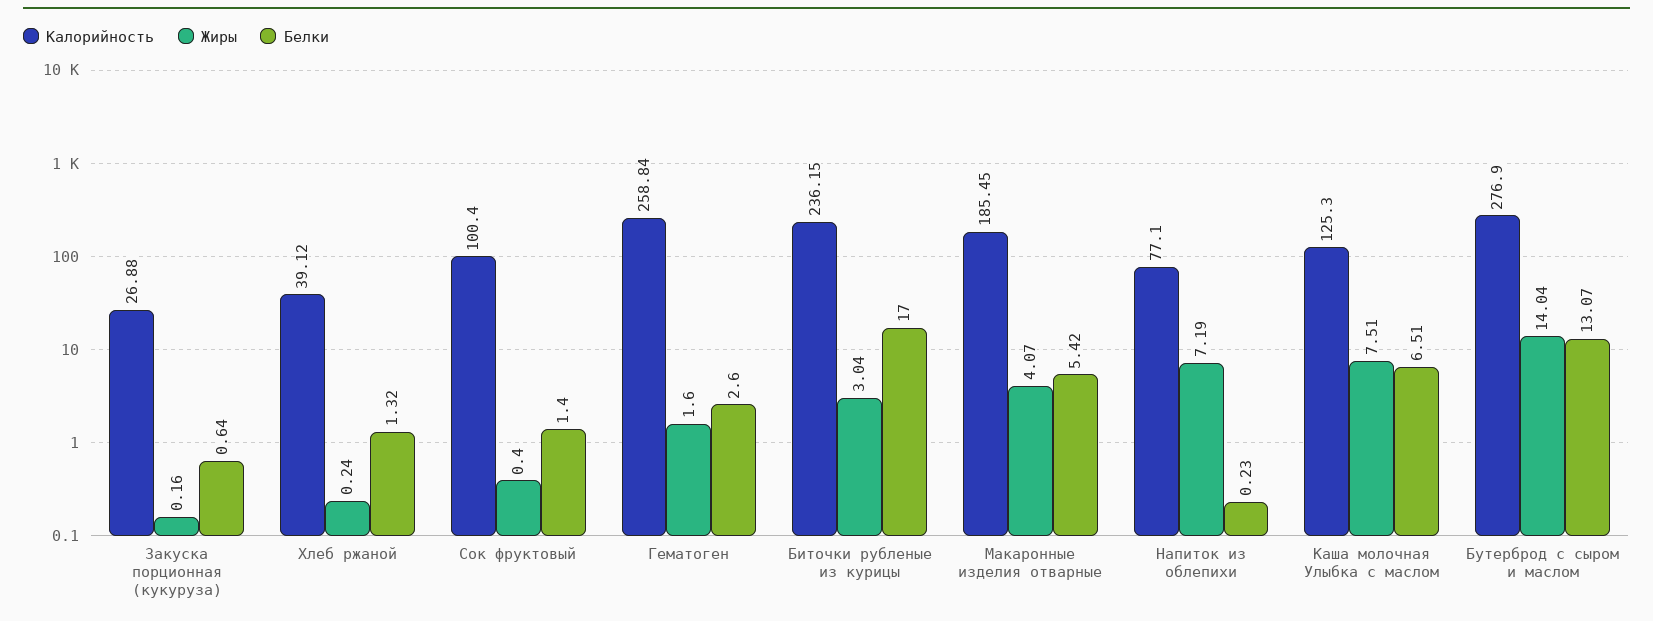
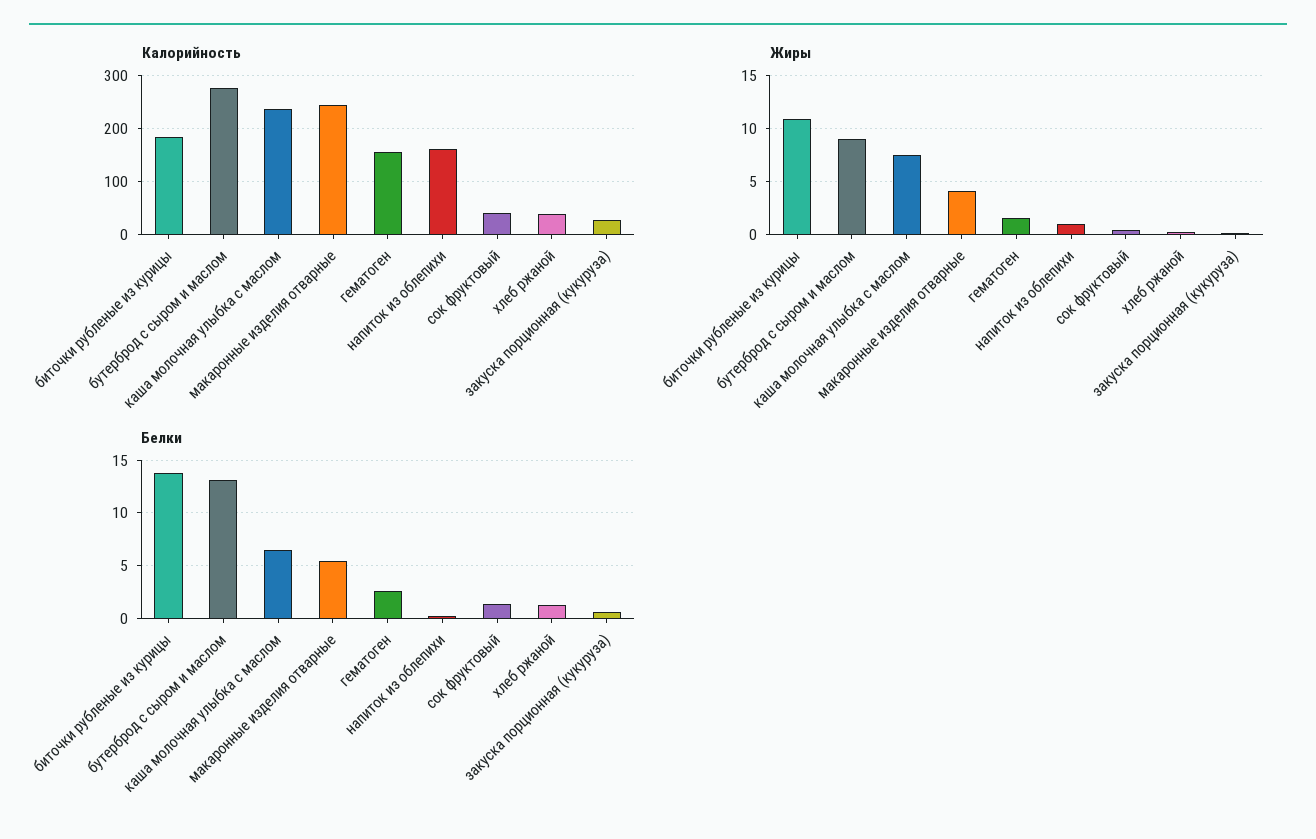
  {
    "Калорийность": {
      "Закуска порционная (кукуруза)": 26.88,
      "Хлеб ржаной": 39.12,
-     "Сок фруктовый": 100.4,
+     "Сок фруктовый": 40,
-     "Гематоген": 258.84,
+     "Гематоген": 160,
-     "Биточки рубленые из курицы": 236.15,
+     "Биточки рубленые из курицы": 180,
-     "Макаронные изделия отварные": 185.45,
+     "Макаронные изделия отварные": 240,
-     "Напиток из облепихи": 77.1,
+     "Напиток из облепихи": 160,
-     "Каша молочная Улыбка с маслом": 125.3,
+     "Каша молочная Улыбка с маслом": 240,
      "Бутерброд с сыром и маслом": 276.9
    },
    "Жиры": {
      "Закуска порционная (кукуруза)": 0.16,
      "Хлеб ржаной": 0.24,
      "Сок фруктовый": 0.4,
      "Гематоген": 1.6,
-     "Биточки рубленые из курицы": 3.04,
+     "Биточки рубленые из курицы": 11,
      "Макаронные изделия отварные": 4.07,
-     "Напиток из облепихи": 7.19,
+     "Напиток из облепихи": 1,
      "Каша молочная Улыбка с маслом": 7.51,
-     "Бутерброд с сыром и маслом": 14.04
+     "Бутерброд с сыром и маслом": 9
    },
    "Белки": {
      "Закуска порционная (кукуруза)": 0.64,
      "Хлеб ржаной": 1.32,
      "Сок фруктовый": 1.4,
      "Гематоген": 2.6,
-     "Биточки рубленые из курицы": 17,
+     "Биточки рубленые из курицы": 14,
      "Макаронные изделия отварные": 5.42,
      "Напиток из облепихи": 0.23,
      "Каша молочная Улыбка с маслом": 6.51,
      "Бутерброд с сыром и маслом": 13.07
    }
  }

